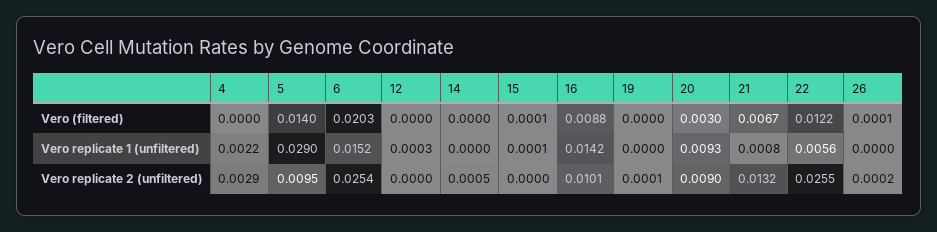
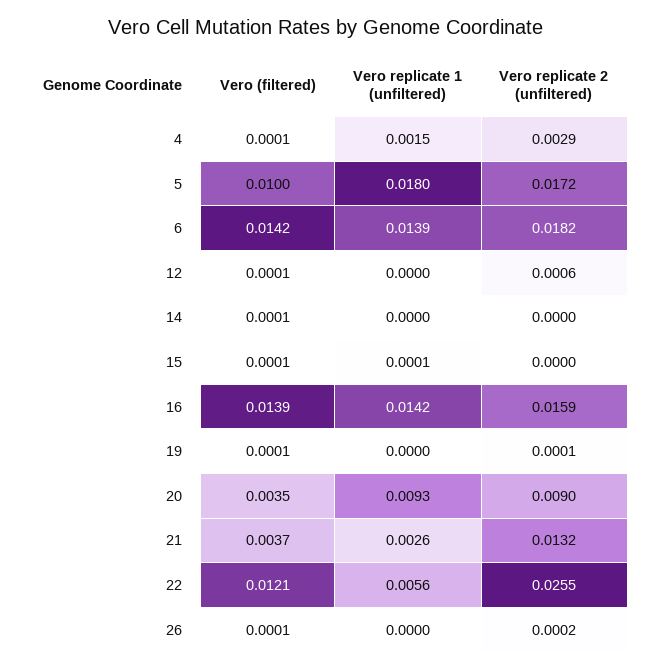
  {
    "4": {
-     "Vero (filtered)": 0,
+     "Vero (filtered)": 0.0001,
-     "Vero replicate 1 (unfiltered)": 0.0022,
+     "Vero replicate 1 (unfiltered)": 0.0015,
      "Vero replicate 2 (unfiltered)": 0.0029
    },
    "5": {
-     "Vero (filtered)": 0.014,
+     "Vero (filtered)": 0.01,
-     "Vero replicate 1 (unfiltered)": 0.029,
+     "Vero replicate 1 (unfiltered)": 0.018,
-     "Vero replicate 2 (unfiltered)": 0.0095
+     "Vero replicate 2 (unfiltered)": 0.0172
    },
    "6": {
-     "Vero (filtered)": 0.0203,
+     "Vero (filtered)": 0.0142,
-     "Vero replicate 1 (unfiltered)": 0.0152,
+     "Vero replicate 1 (unfiltered)": 0.0139,
-     "Vero replicate 2 (unfiltered)": 0.0254
+     "Vero replicate 2 (unfiltered)": 0.0182
    },
    "12": {
-     "Vero (filtered)": 0,
+     "Vero (filtered)": 0.0001,
-     "Vero replicate 1 (unfiltered)": 0.0003,
+     "Vero replicate 1 (unfiltered)": 0,
-     "Vero replicate 2 (unfiltered)": 0
+     "Vero replicate 2 (unfiltered)": 0.0006
    },
    "14": {
-     "Vero (filtered)": 0,
+     "Vero (filtered)": 0.0001,
      "Vero replicate 1 (unfiltered)": 0,
-     "Vero replicate 2 (unfiltered)": 0.0005
+     "Vero replicate 2 (unfiltered)": 0
    },
    "15": {
      "Vero (filtered)": 0.0001,
      "Vero replicate 1 (unfiltered)": 0.0001,
      "Vero replicate 2 (unfiltered)": 0
    },
    "16": {
-     "Vero (filtered)": 0.0088,
+     "Vero (filtered)": 0.0139,
      "Vero replicate 1 (unfiltered)": 0.0142,
-     "Vero replicate 2 (unfiltered)": 0.0101
+     "Vero replicate 2 (unfiltered)": 0.0159
    },
    "19": {
-     "Vero (filtered)": 0,
+     "Vero (filtered)": 0.0001,
      "Vero replicate 1 (unfiltered)": 0,
      "Vero replicate 2 (unfiltered)": 0.0001
    },
    "20": {
-     "Vero (filtered)": 0.003,
+     "Vero (filtered)": 0.0035,
      "Vero replicate 1 (unfiltered)": 0.0093,
      "Vero replicate 2 (unfiltered)": 0.009
    },
    "21": {
-     "Vero (filtered)": 0.0067,
+     "Vero (filtered)": 0.0037,
-     "Vero replicate 1 (unfiltered)": 0.0008,
+     "Vero replicate 1 (unfiltered)": 0.0026,
      "Vero replicate 2 (unfiltered)": 0.0132
    },
    "22": {
-     "Vero (filtered)": 0.0122,
+     "Vero (filtered)": 0.0121,
      "Vero replicate 1 (unfiltered)": 0.0056,
      "Vero replicate 2 (unfiltered)": 0.0255
    },
    "26": {
      "Vero (filtered)": 0.0001,
      "Vero replicate 1 (unfiltered)": 0,
      "Vero replicate 2 (unfiltered)": 0.0002
    }
  }

